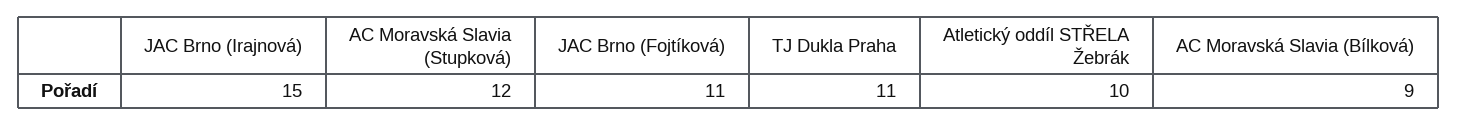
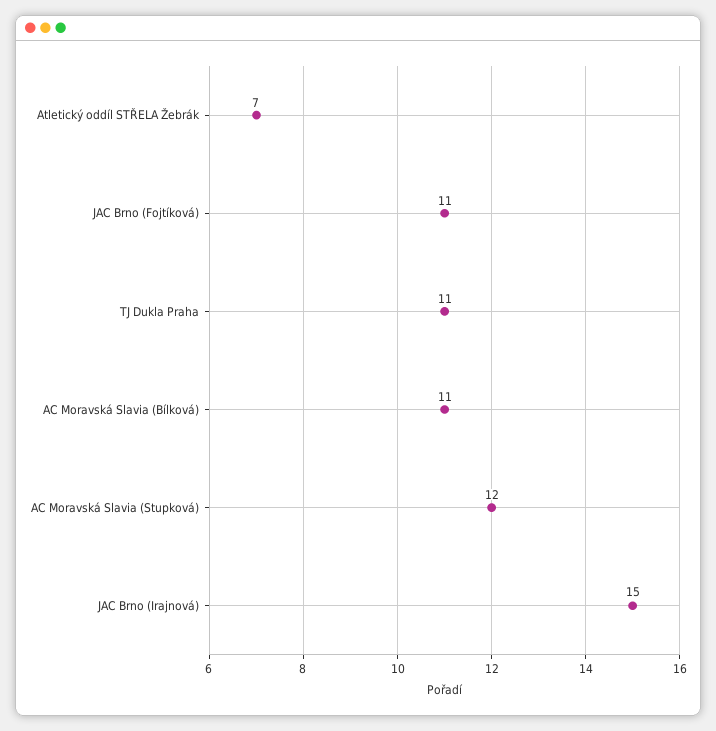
  {
    "JAC Brno (Irajnová)": 15,
    "AC Moravská Slavia (Stupková)": 12,
    "JAC Brno (Fojtíková)": 11,
    "TJ Dukla Praha": 11,
-   "Atletický oddíl STŘELA Žebrák": 10,
+   "Atletický oddíl STŘELA Žebrák": 7,
-   "AC Moravská Slavia (Bílková)": 9
+   "AC Moravská Slavia (Bílková)": 11
  }

